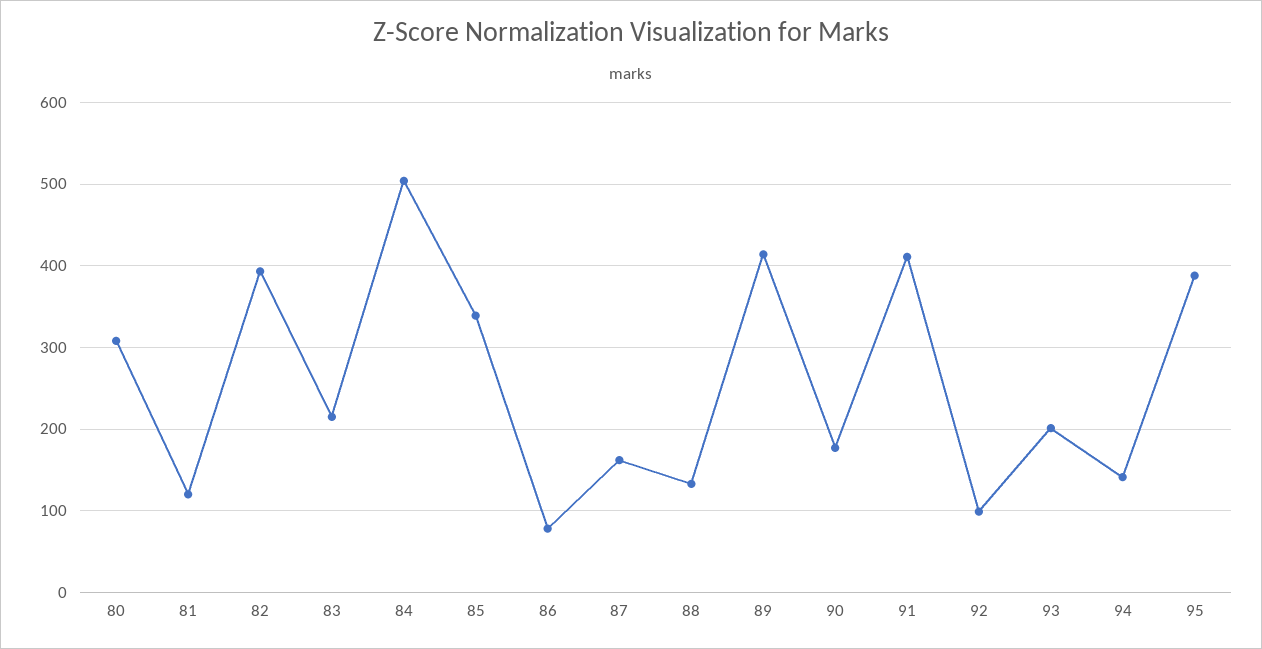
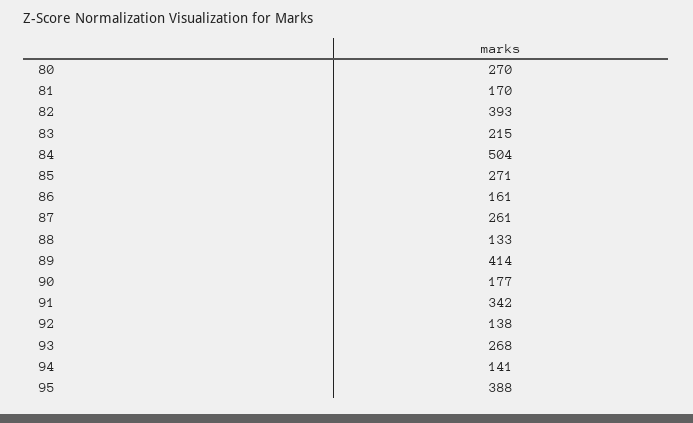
  {
-   "80": 310,
+   "80": 270,
-   "81": 120,
+   "81": 170,
    "82": 393,
    "83": 215,
    "84": 504,
-   "85": 340,
+   "85": 271,
-   "86": 80,
+   "86": 161,
-   "87": 160,
+   "87": 261,
    "88": 133,
    "89": 414,
    "90": 177,
-   "91": 410,
+   "91": 342,
-   "92": 100,
+   "92": 138,
-   "93": 200,
+   "93": 268,
    "94": 141,
    "95": 388
  }

